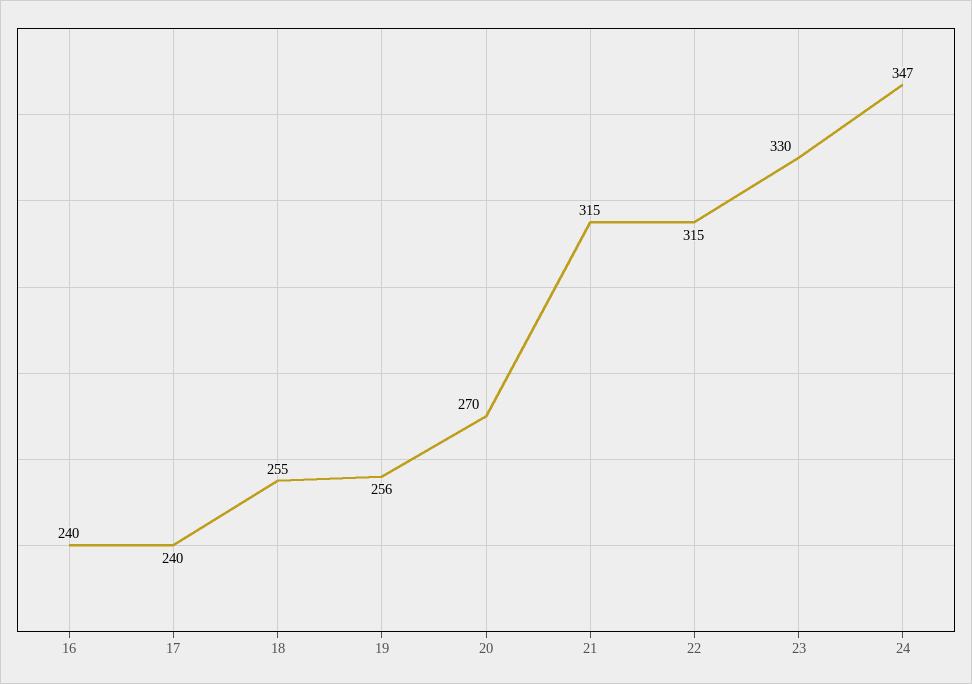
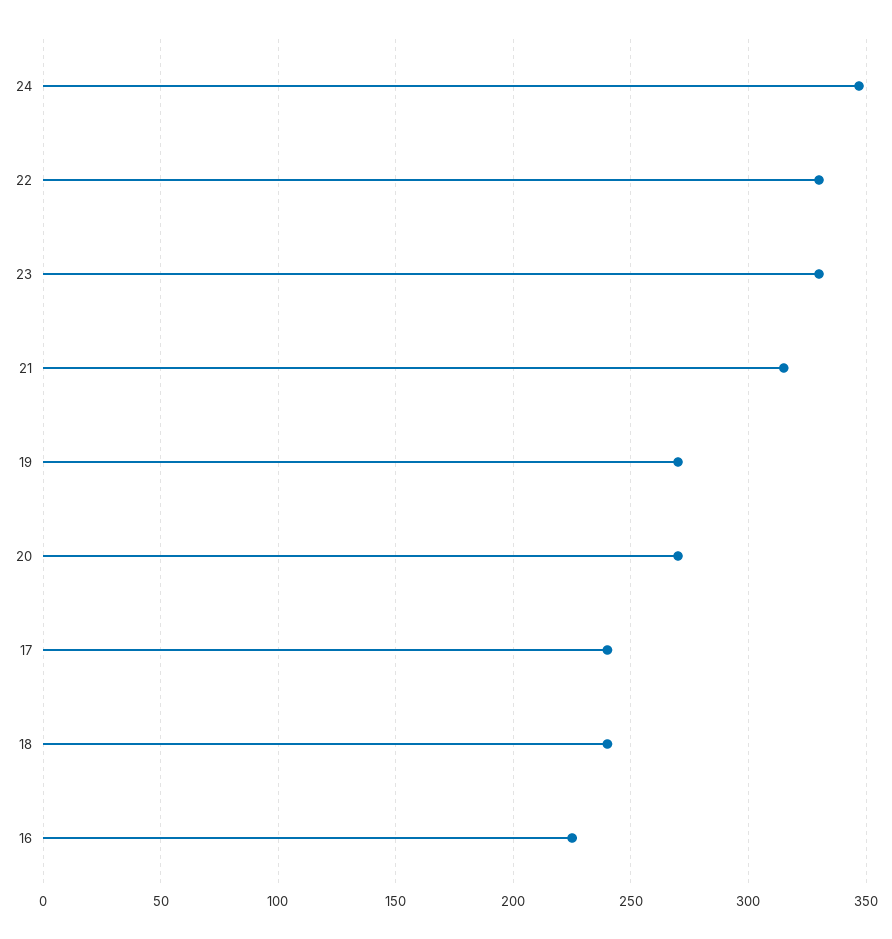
  {
-   "16": 240,
+   "16": 225,
    "17": 240,
-   "18": 255,
+   "18": 240,
-   "19": 256,
+   "19": 270,
    "20": 270,
    "21": 315,
-   "22": 315,
+   "22": 330,
    "23": 330,
    "24": 347
  }

